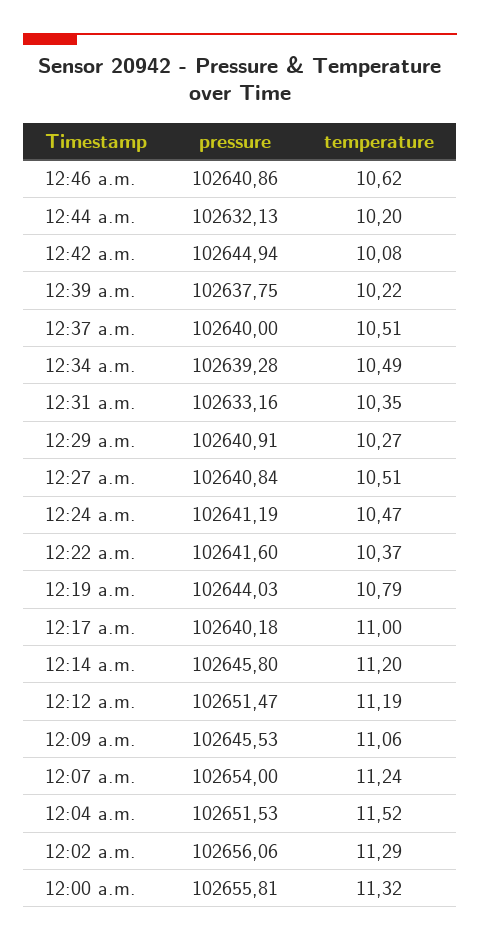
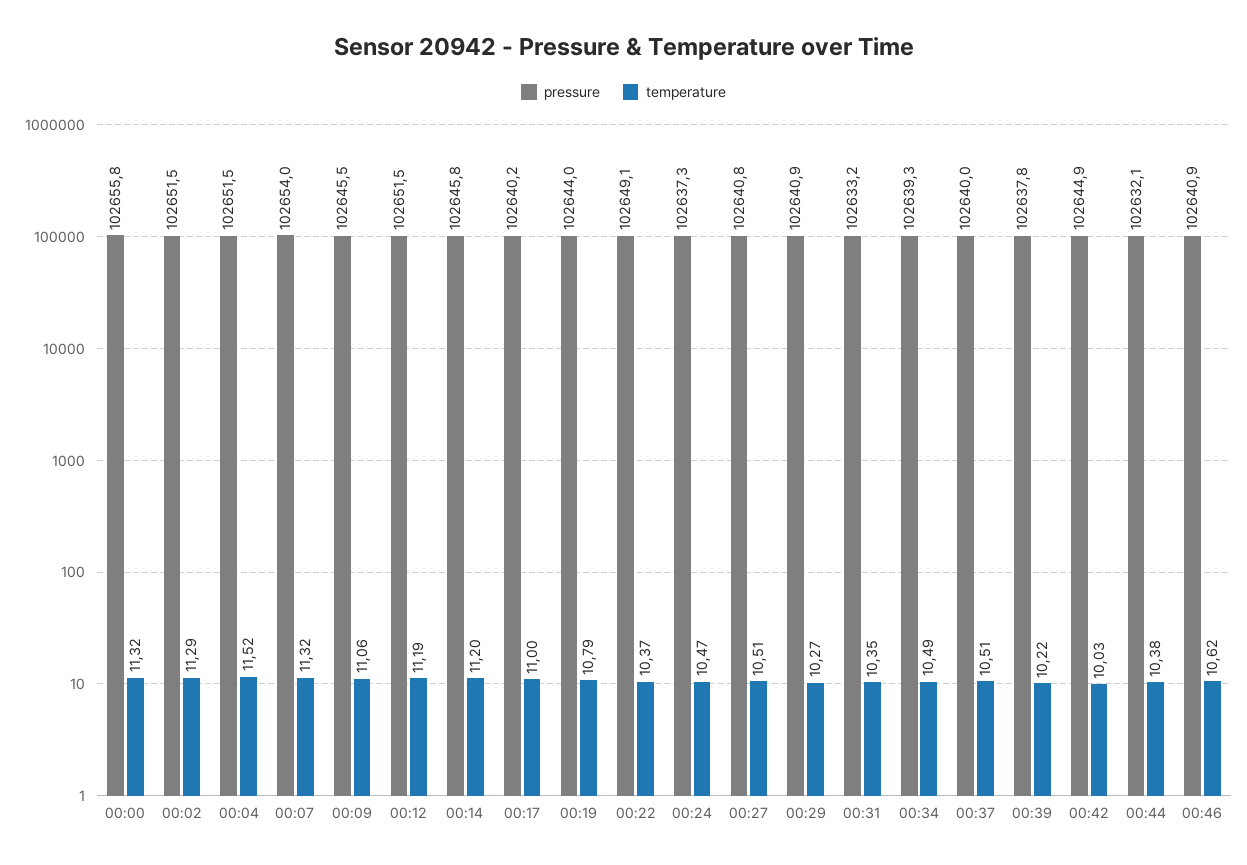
  {
    "pressure": {
      "12:46 a.m.": 102640.86,
      "12:44 a.m.": 102632.13,
      "12:42 a.m.": 102644.94,
      "12:39 a.m.": 102637.75,
      "12:37 a.m.": 102640,
      "12:34 a.m.": 102639.28,
      "12:31 a.m.": 102633.16,
      "12:29 a.m.": 102640.91,
      "12:27 a.m.": 102640.84,
-     "12:24 a.m.": 102641.19,
+     "12:24 a.m.": 102637.3,
-     "12:22 a.m.": 102641.6,
+     "12:22 a.m.": 102649.1,
      "12:19 a.m.": 102644.03,
      "12:17 a.m.": 102640.18,
      "12:14 a.m.": 102645.8,
      "12:12 a.m.": 102651.47,
      "12:09 a.m.": 102645.53,
      "12:07 a.m.": 102654,
      "12:04 a.m.": 102651.53,
-     "12:02 a.m.": 102656.06,
+     "12:02 a.m.": 102651.5,
      "12:00 a.m.": 102655.81
    },
    "temperature": {
      "12:46 a.m.": 10.62,
-     "12:44 a.m.": 10.2,
+     "12:44 a.m.": 10.38,
-     "12:42 a.m.": 10.08,
+     "12:42 a.m.": 10.03,
      "12:39 a.m.": 10.22,
      "12:37 a.m.": 10.51,
      "12:34 a.m.": 10.49,
      "12:31 a.m.": 10.35,
      "12:29 a.m.": 10.27,
      "12:27 a.m.": 10.51,
      "12:24 a.m.": 10.47,
      "12:22 a.m.": 10.37,
      "12:19 a.m.": 10.79,
      "12:17 a.m.": 11,
      "12:14 a.m.": 11.2,
      "12:12 a.m.": 11.19,
      "12:09 a.m.": 11.06,
-     "12:07 a.m.": 11.24,
+     "12:07 a.m.": 11.32,
      "12:04 a.m.": 11.52,
      "12:02 a.m.": 11.29,
      "12:00 a.m.": 11.32
    }
  }

